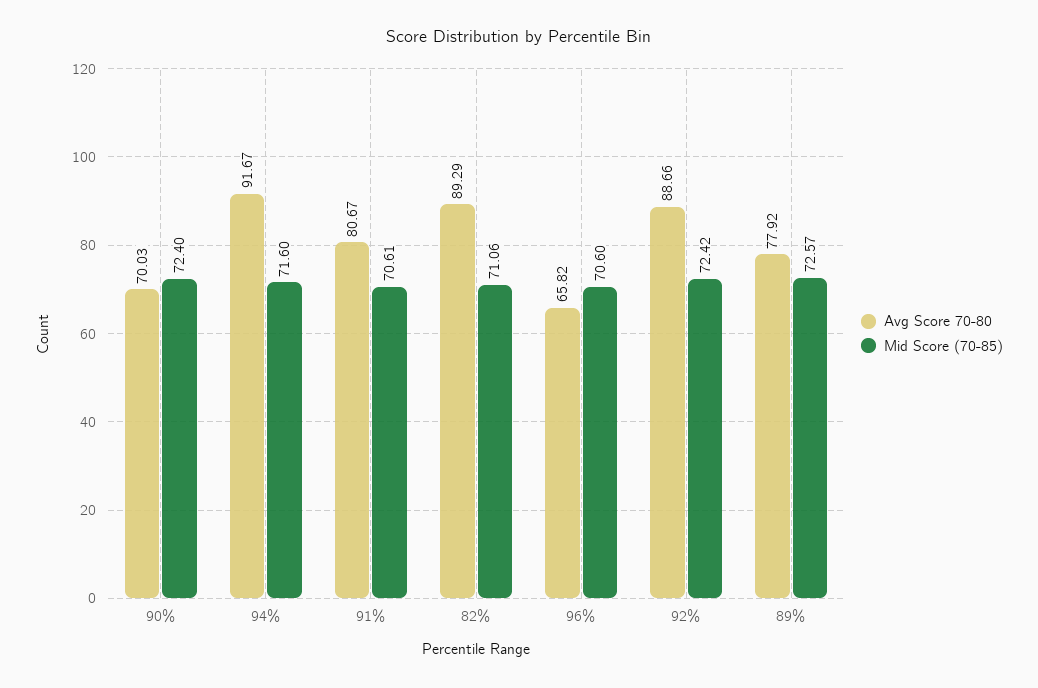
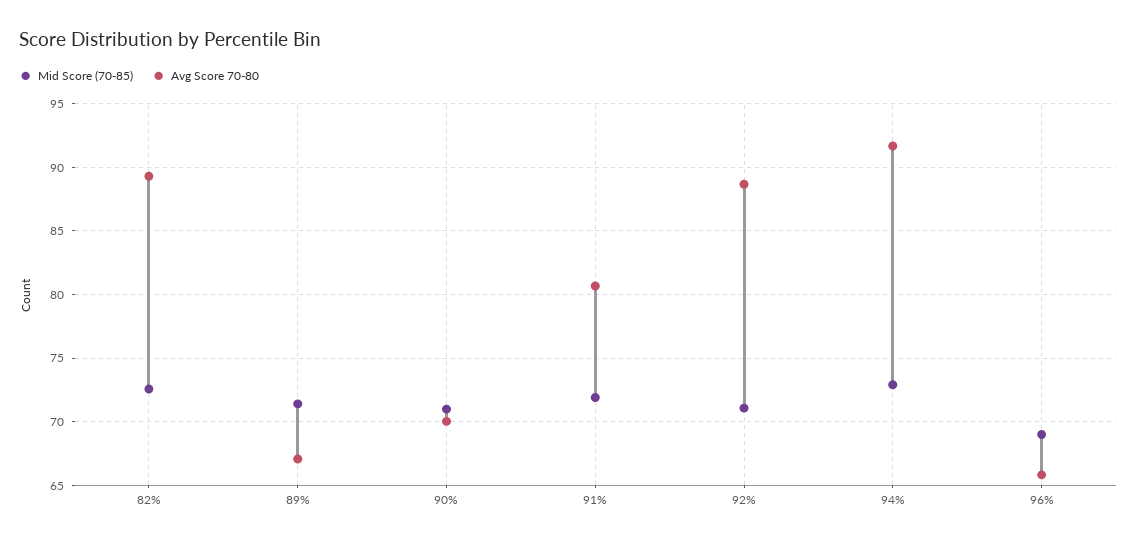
  {
    "Avg Score 70-80": {
      "90%": 70.03,
      "94%": 91.67,
      "91%": 80.67,
      "82%": 89.29,
      "96%": 65.82,
      "92%": 88.66,
-     "89%": 77.92
+     "89%": 67
    },
    "Mid Score (70-85)": {
-     "90%": 72.4,
+     "90%": 71,
-     "94%": 71.6,
+     "94%": 73,
-     "91%": 70.61,
+     "91%": 72,
-     "82%": 71.06,
+     "82%": 72.5,
-     "96%": 70.6,
+     "96%": 69,
-     "92%": 72.42,
+     "92%": 71,
-     "89%": 72.57
+     "89%": 71.5
    }
  }

